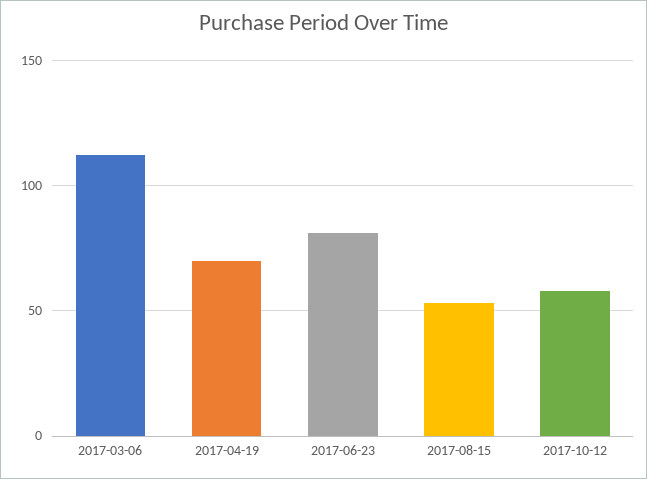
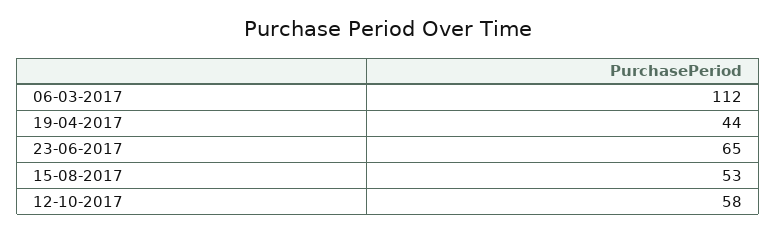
  {
    "2017-03-06": 112,
-   "2017-04-19": 70,
+   "2017-04-19": 44,
-   "2017-06-23": 80,
+   "2017-06-23": 65,
    "2017-08-15": 53,
    "2017-10-12": 58
  }

